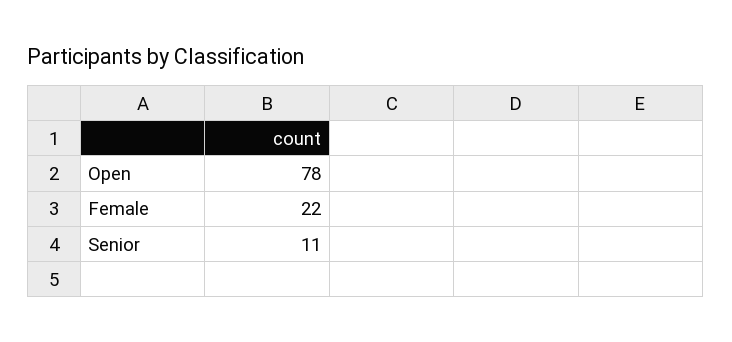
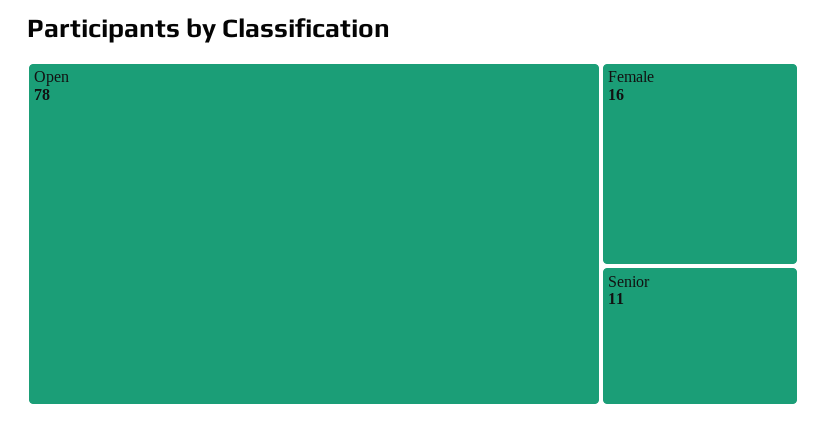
  {
    "Open": 78,
-   "Female": 22,
+   "Female": 16,
    "Senior": 11
  }

